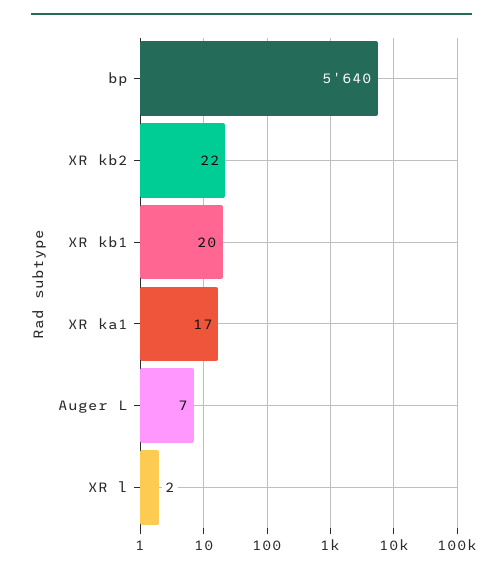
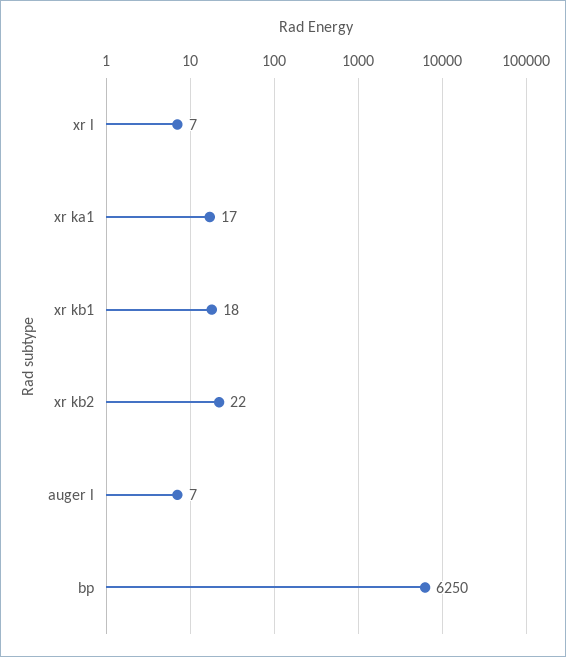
  {
-   "bp": 5640,
+   "bp": 6250,
    "XR kb2": 22,
-   "XR kb1": 20,
+   "XR kb1": 18,
    "XR ka1": 17,
    "Auger L": 7,
-   "XR l": 2
+   "XR l": 7
  }

